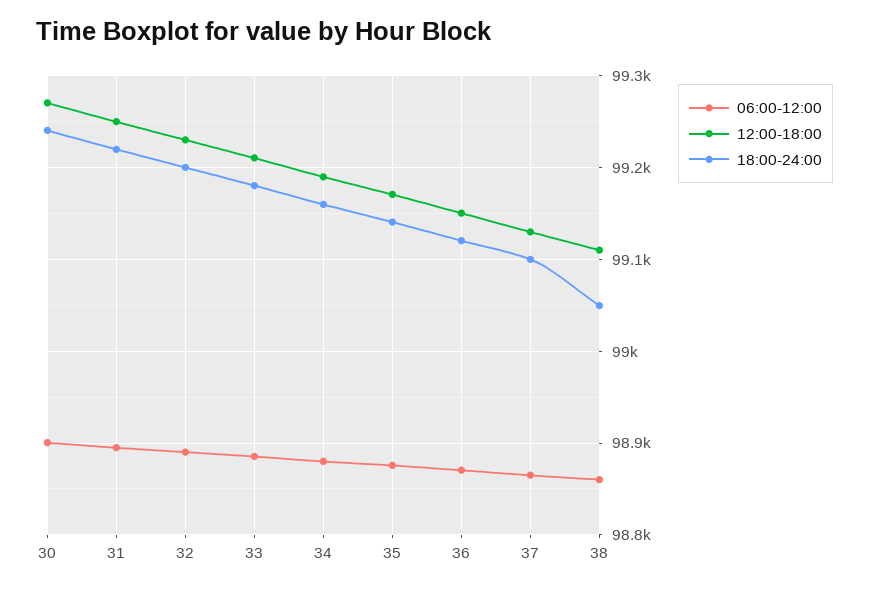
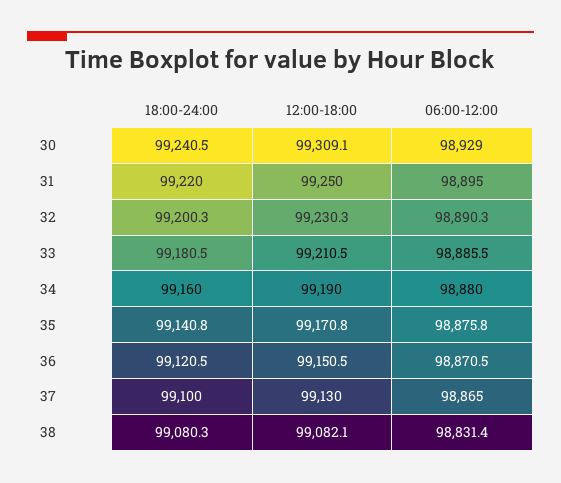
  {
    "06:00-12:00": {
-     "30": 98900,
+     "30": 98929,
      "31": 98895,
      "32": 98890.3,
      "33": 98885.5,
      "34": 98880,
      "35": 98875.8,
      "36": 98870.5,
      "37": 98865,
-     "38": 98860
+     "38": 98831.4
    },
    "12:00-18:00": {
-     "30": 99270,
+     "30": 99309.1,
      "31": 99250,
      "32": 99230.3,
      "33": 99210.5,
      "34": 99190,
      "35": 99170.8,
      "36": 99150.5,
      "37": 99130,
-     "38": 99110
+     "38": 99082.1
    },
    "18:00-24:00": {
      "30": 99240.5,
      "31": 99220,
      "32": 99200.3,
      "33": 99180.5,
      "34": 99160,
      "35": 99140.8,
      "36": 99120.5,
      "37": 99100,
-     "38": 99050
+     "38": 99080.3
    }
  }

